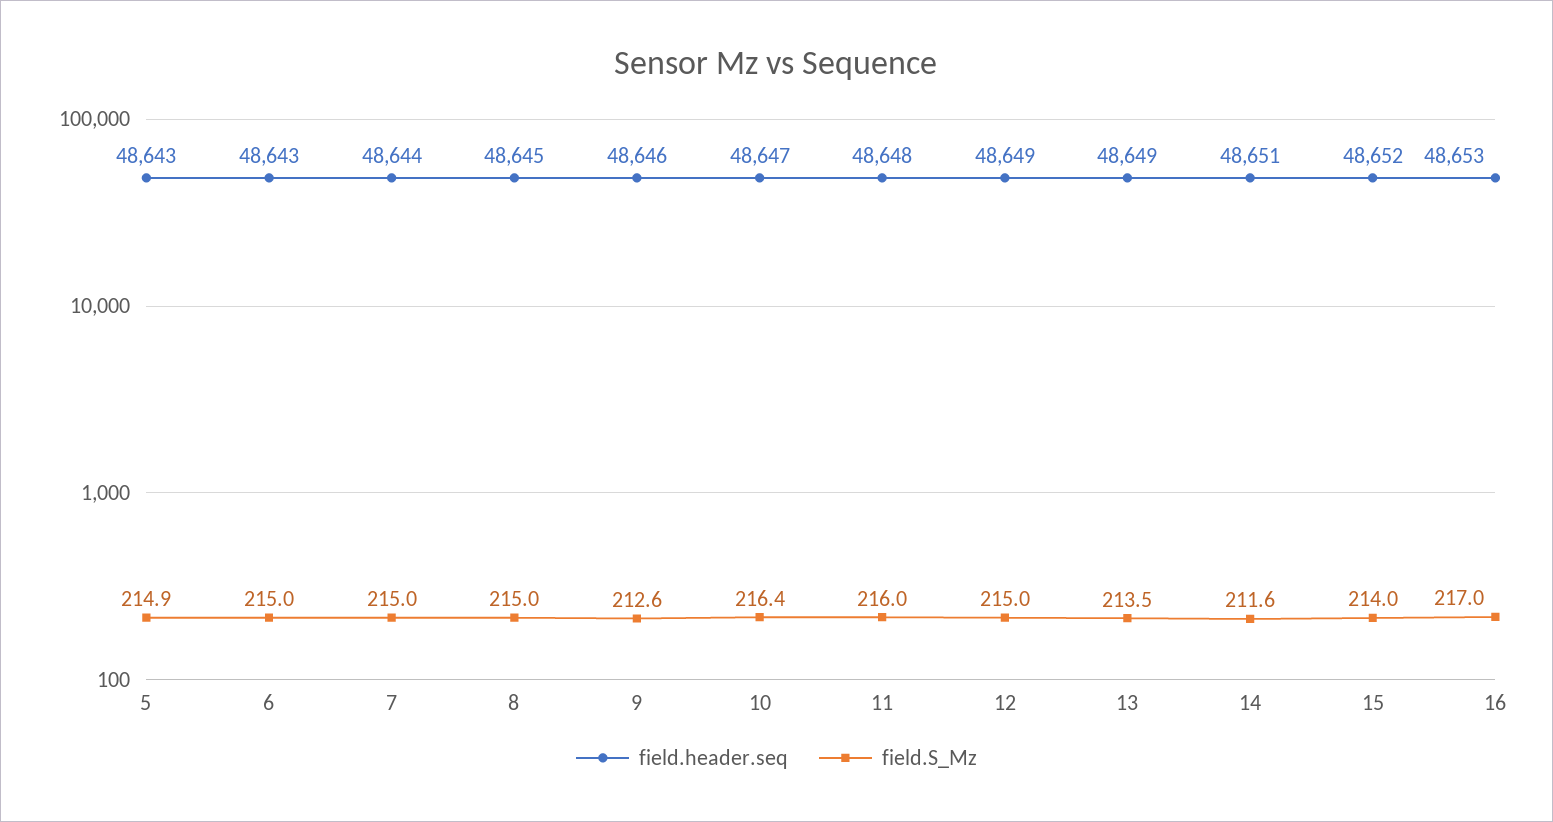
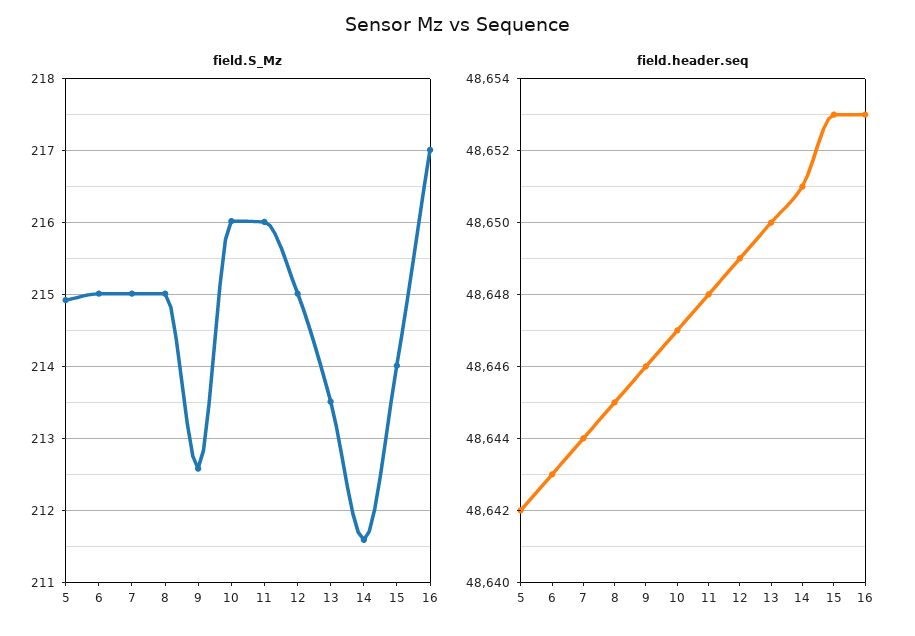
  {
    "field.header.seq": {
-     "5": 48643,
+     "5": 48642,
      "6": 48643,
      "7": 48644,
      "8": 48645,
      "9": 48646,
      "10": 48647,
      "11": 48648,
      "12": 48649,
-     "13": 48649,
+     "13": 48650,
      "14": 48651,
-     "15": 48652,
+     "15": 48653,
      "16": 48653
    },
    "field.S_Mz": {
      "5": 214.9,
      "6": 215,
      "7": 215,
      "8": 215,
      "9": 212.6,
-     "10": 216.4,
+     "10": 216,
      "11": 216,
      "12": 215,
      "13": 213.5,
      "14": 211.6,
      "15": 214,
      "16": 217
    }
  }

